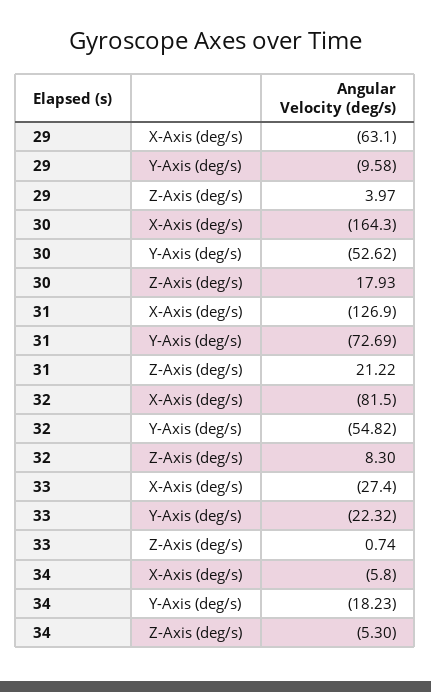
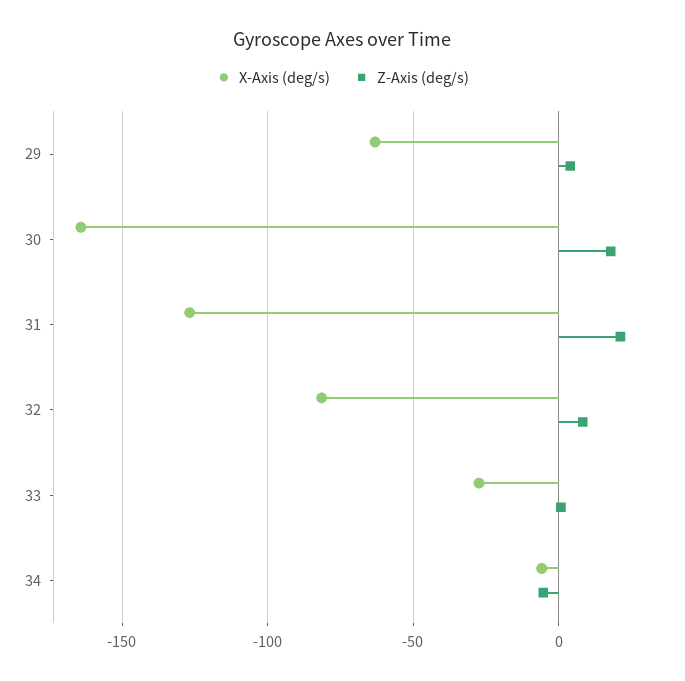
  {
    "X-Axis (deg/s)": {
      "29": -63.1,
      "30": -164.3,
      "31": -126.9,
      "32": -81.5,
      "33": -27.4,
      "34": -5.8
    },
-   "Y-Axis (deg/s)": {
-     "29": -9.58,
-     "30": -52.62,
-     "31": -72.69,
-     "32": -54.82,
-     "33": -22.32,
-     "34": -18.23
-   },
    "Z-Axis (deg/s)": {
      "29": 3.97,
      "30": 17.93,
      "31": 21.22,
      "32": 8.3,
      "33": 0.74,
      "34": -5.3
    }
  }

